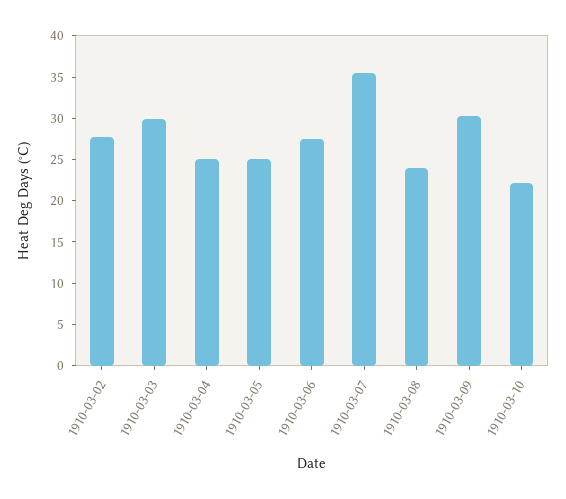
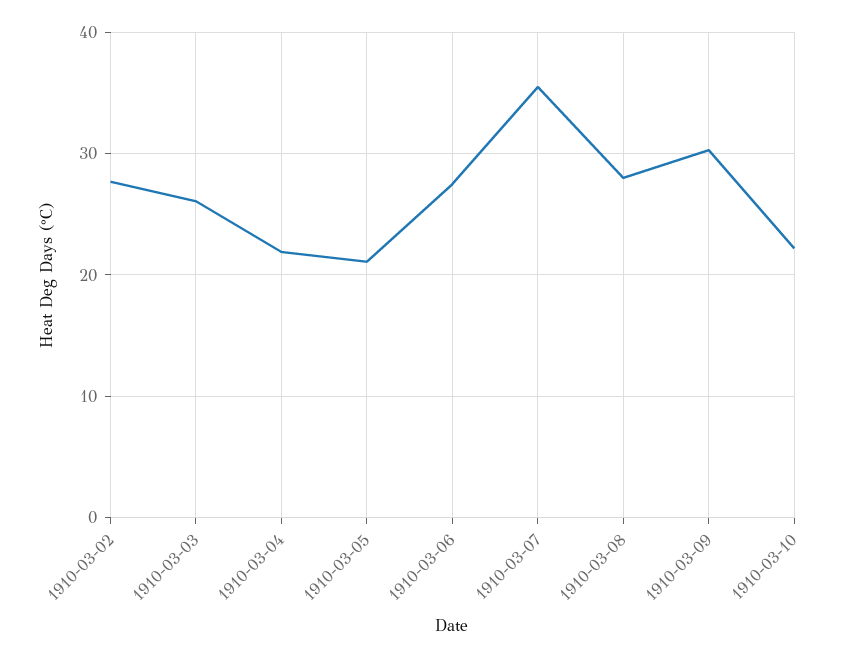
  {
    "1910-03-02": 28,
-   "1910-03-03": 30,
+   "1910-03-03": 26,
-   "1910-03-04": 25,
+   "1910-03-04": 22,
-   "1910-03-05": 25,
+   "1910-03-05": 21,
    "1910-03-06": 28,
    "1910-03-07": 36,
-   "1910-03-08": 24,
+   "1910-03-08": 28,
    "1910-03-09": 30,
    "1910-03-10": 22
  }

